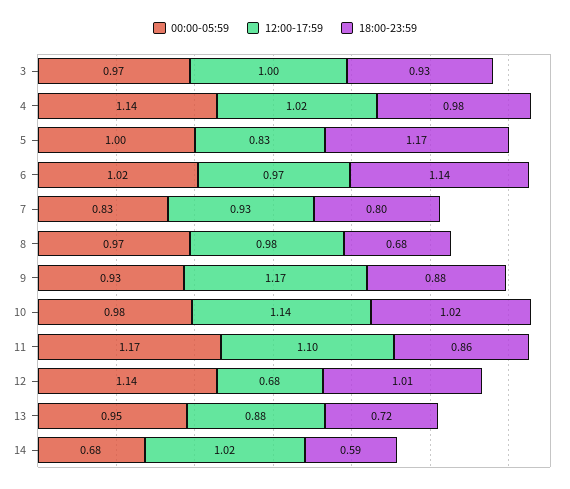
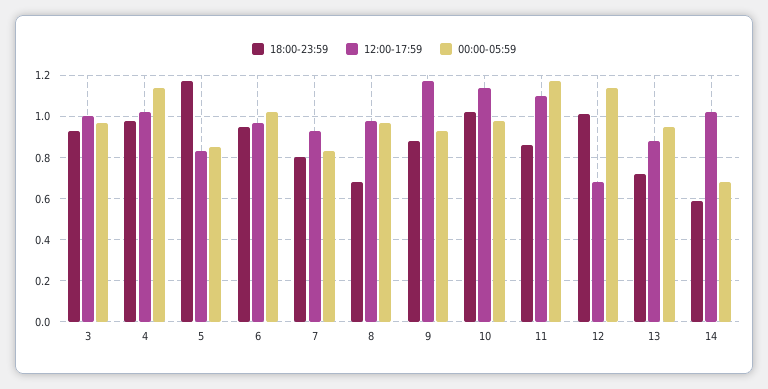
  {
    "00:00-05:59": {
      "3": 0.97,
      "4": 1.14,
-     "5": 1,
+     "5": 0.85,
      "6": 1.02,
      "7": 0.83,
      "8": 0.97,
      "9": 0.93,
      "10": 0.98,
      "11": 1.17,
      "12": 1.14,
      "13": 0.95,
      "14": 0.68
    },
    "12:00-17:59": {
      "3": 1,
      "4": 1.02,
      "5": 0.83,
      "6": 0.97,
      "7": 0.93,
      "8": 0.98,
      "9": 1.17,
      "10": 1.14,
      "11": 1.1,
      "12": 0.68,
      "13": 0.88,
      "14": 1.02
    },
    "18:00-23:59": {
      "3": 0.93,
      "4": 0.98,
      "5": 1.17,
-     "6": 1.14,
+     "6": 0.95,
      "7": 0.8,
      "8": 0.68,
      "9": 0.88,
      "10": 1.02,
      "11": 0.86,
      "12": 1.01,
      "13": 0.72,
      "14": 0.59
    }
  }

